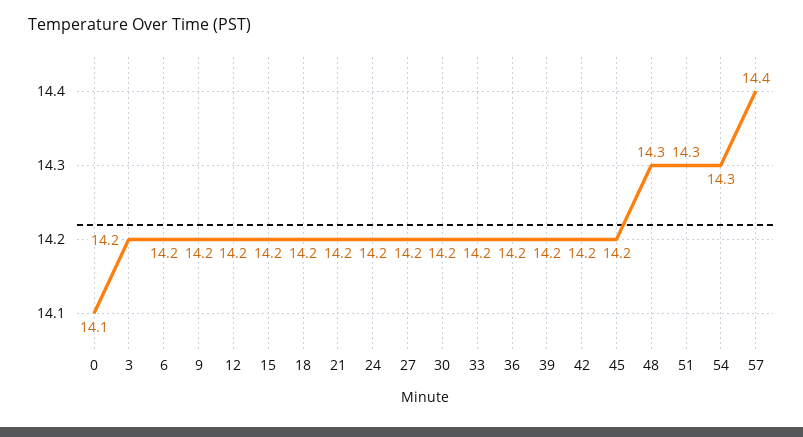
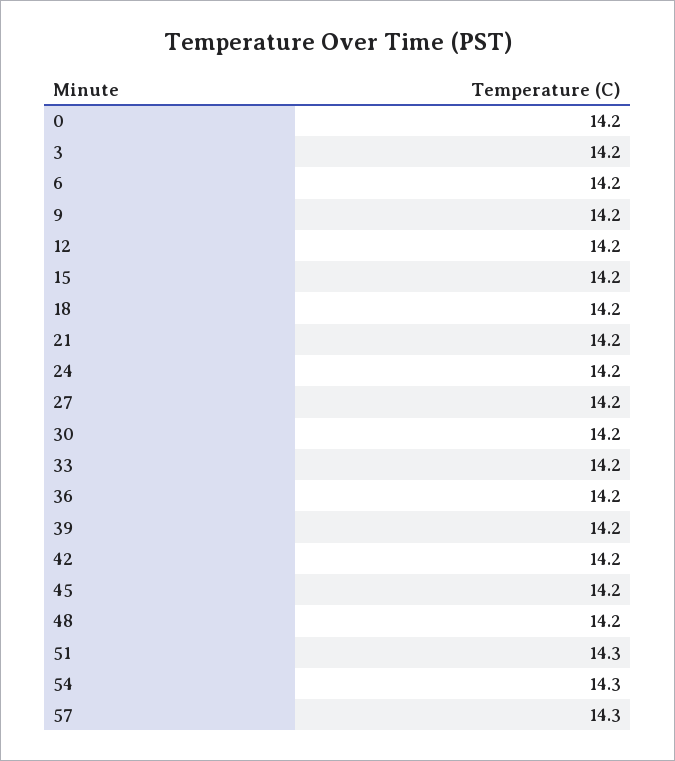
  {
-   "0": 14.1,
+   "0": 14.2,
    "3": 14.2,
    "6": 14.2,
    "9": 14.2,
    "12": 14.2,
    "15": 14.2,
    "18": 14.2,
    "21": 14.2,
    "24": 14.2,
    "27": 14.2,
    "30": 14.2,
    "33": 14.2,
    "36": 14.2,
    "39": 14.2,
    "42": 14.2,
    "45": 14.2,
-   "48": 14.3,
+   "48": 14.2,
    "51": 14.3,
    "54": 14.3,
-   "57": 14.4
+   "57": 14.3
  }

